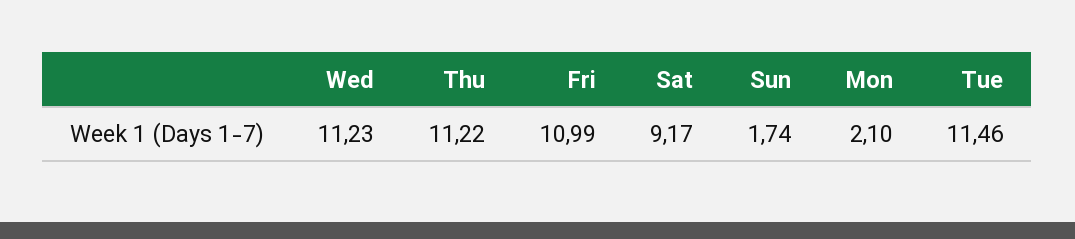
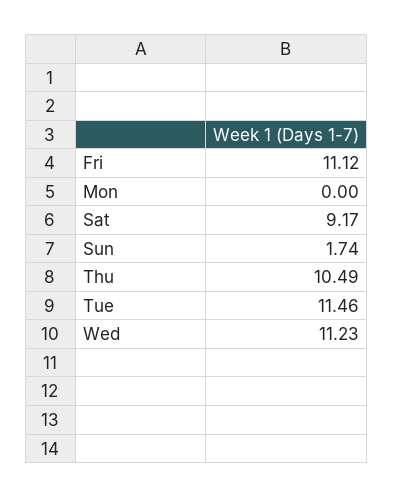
  {
    "Wed": 11.23,
-   "Thu": 11.22,
+   "Thu": 10.49,
-   "Fri": 10.99,
+   "Fri": 11.12,
    "Sat": 9.17,
    "Sun": 1.74,
-   "Mon": 2.1,
+   "Mon": 0,
    "Tue": 11.46
  }

